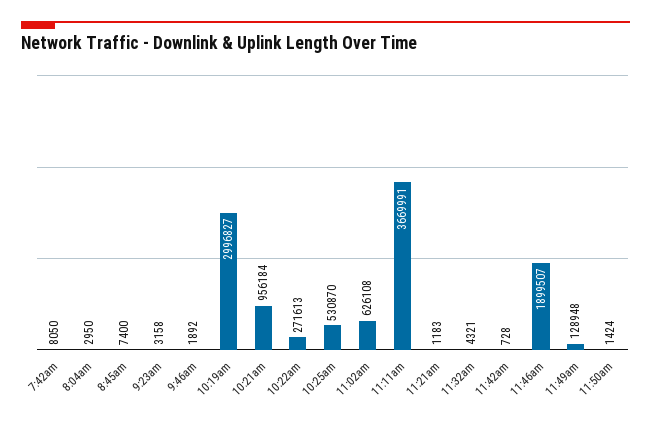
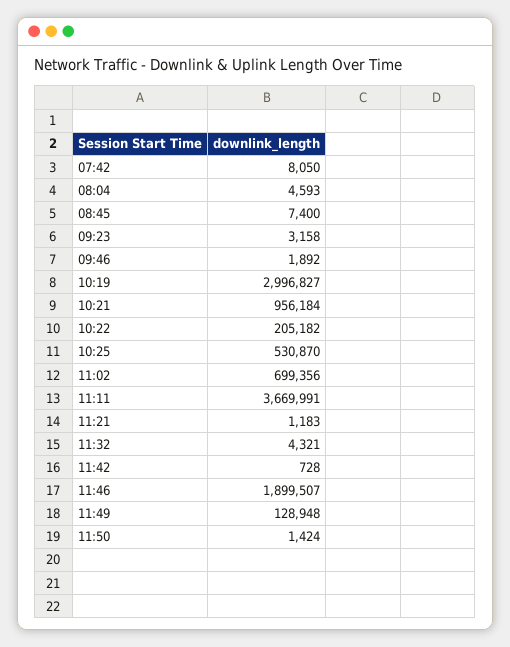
  {
    "7:42am": 8050,
-   "8:04am": 2950,
+   "8:04am": 4593,
    "8:45am": 7400,
    "9:23am": 3158,
    "9:46am": 1892,
    "10:19am": 2996827,
    "10:21am": 956184,
-   "10:22am": 271613,
+   "10:22am": 205182,
    "10:25am": 530870,
-   "11:02am": 626108,
+   "11:02am": 699356,
    "11:11am": 3669991,
    "11:21am": 1183,
    "11:32am": 4321,
    "11:42am": 728,
    "11:46am": 1899507,
    "11:49am": 128948,
    "11:50am": 1424
  }

